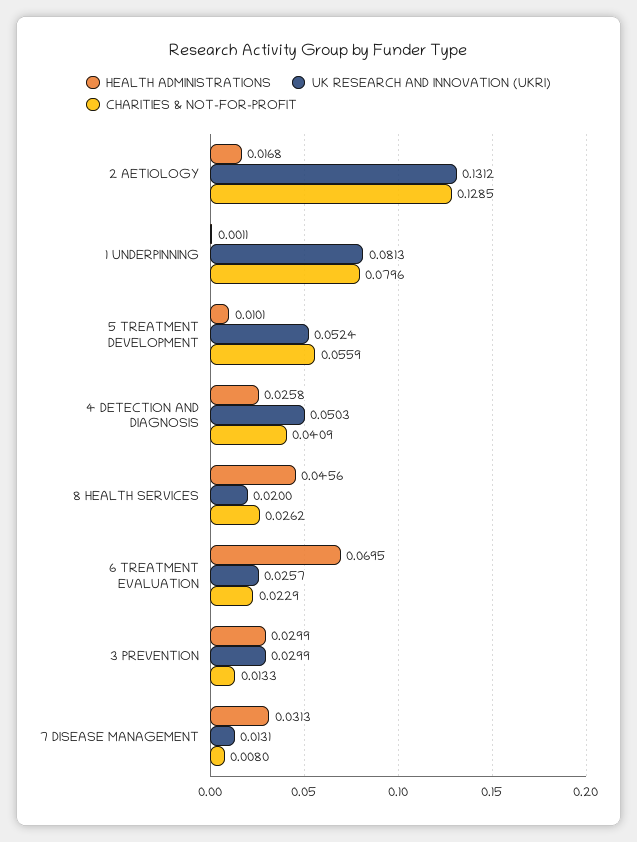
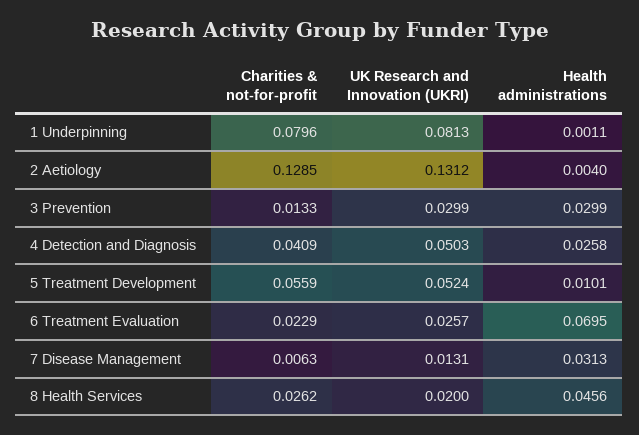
  {
    "HEALTH ADMINISTRATIONS": {
-     "2 AETIOLOGY": 0.0168,
+     "2 AETIOLOGY": 0.004,
      "1 UNDERPINNING": 0.0011,
      "5 TREATMENT DEVELOPMENT": 0.0101,
      "4 DETECTION AND DIAGNOSIS": 0.0258,
      "8 HEALTH SERVICES": 0.0456,
      "6 TREATMENT EVALUATION": 0.0695,
      "3 PREVENTION": 0.0299,
      "7 DISEASE MANAGEMENT": 0.0313
    },
    "UK RESEARCH AND INNOVATION (UKRI)": {
      "2 AETIOLOGY": 0.1312,
      "1 UNDERPINNING": 0.0813,
      "5 TREATMENT DEVELOPMENT": 0.0524,
      "4 DETECTION AND DIAGNOSIS": 0.0503,
      "8 HEALTH SERVICES": 0.02,
      "6 TREATMENT EVALUATION": 0.0257,
      "3 PREVENTION": 0.0299,
      "7 DISEASE MANAGEMENT": 0.0131
    },
    "CHARITIES & NOT-FOR-PROFIT": {
      "2 AETIOLOGY": 0.1285,
      "1 UNDERPINNING": 0.0796,
      "5 TREATMENT DEVELOPMENT": 0.0559,
      "4 DETECTION AND DIAGNOSIS": 0.0409,
      "8 HEALTH SERVICES": 0.0262,
      "6 TREATMENT EVALUATION": 0.0229,
      "3 PREVENTION": 0.0133,
-     "7 DISEASE MANAGEMENT": 0.008
+     "7 DISEASE MANAGEMENT": 0.0063
    }
  }

